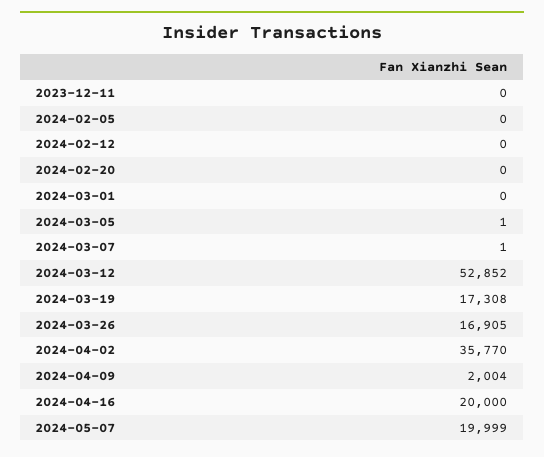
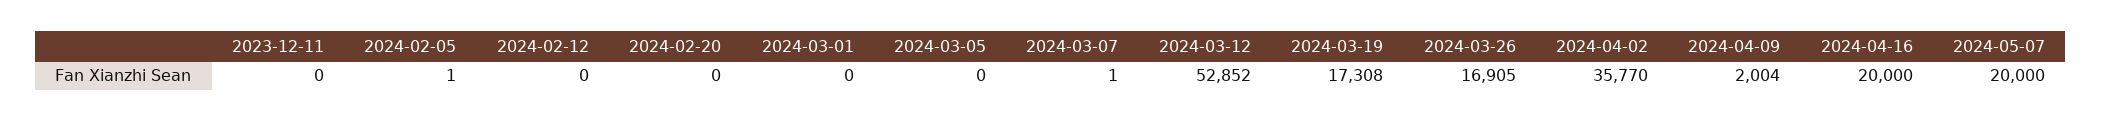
  {
    "2023-12-11": 0,
-   "2024-02-05": 0,
+   "2024-02-05": 1,
    "2024-02-12": 0,
    "2024-02-20": 0,
    "2024-03-01": 0,
-   "2024-03-05": 1,
+   "2024-03-05": 0,
    "2024-03-07": 1,
    "2024-03-12": 52852,
    "2024-03-19": 17308,
    "2024-03-26": 16905,
    "2024-04-02": 35770,
    "2024-04-09": 2004,
    "2024-04-16": 20000,
-   "2024-05-07": 19999
+   "2024-05-07": 20000
  }

